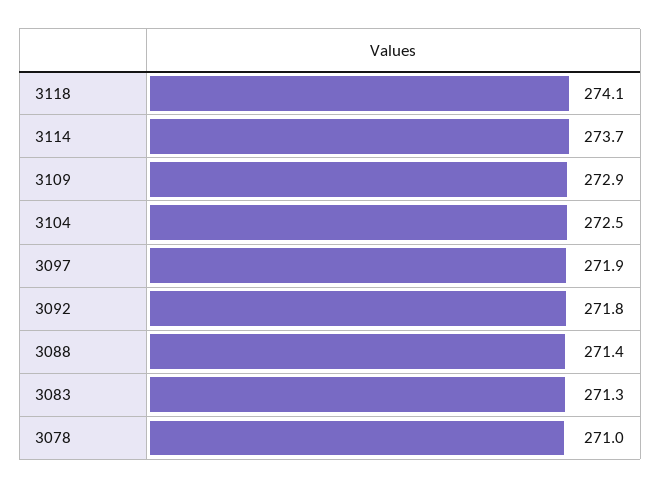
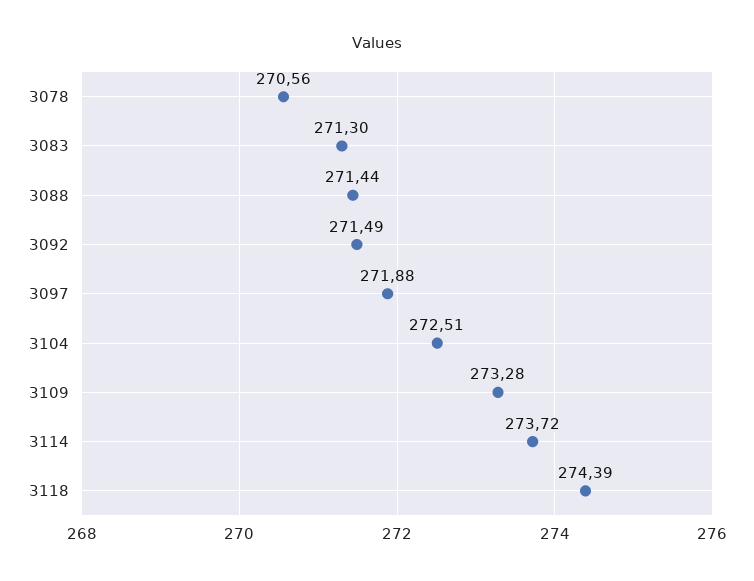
  {
-   "3118": 274.1,
+   "3118": 274.39,
    "3114": 273.72,
-   "3109": 272.9,
+   "3109": 273.28,
    "3104": 272.51,
    "3097": 271.88,
-   "3092": 271.8,
+   "3092": 271.49,
    "3088": 271.44,
    "3083": 271.3,
-   "3078": 271
+   "3078": 270.56
  }

